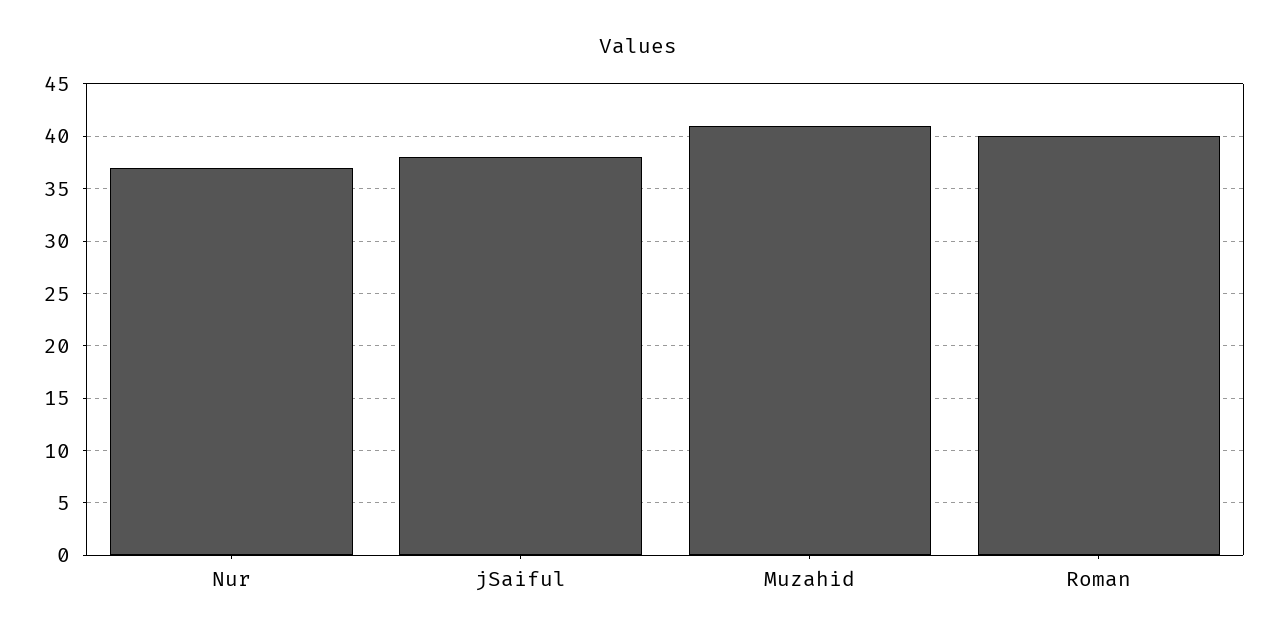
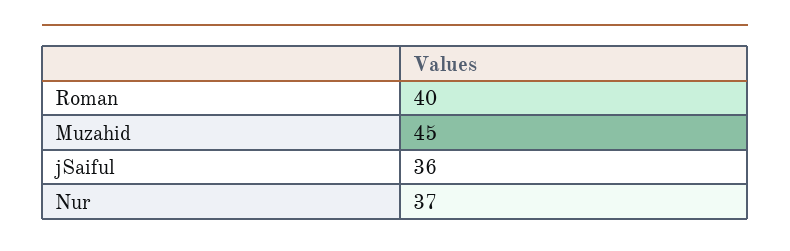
  {
    "Nur": 37,
-   "jSaiful": 38,
+   "jSaiful": 36,
-   "Muzahid": 41,
+   "Muzahid": 45,
    "Roman": 40
  }

